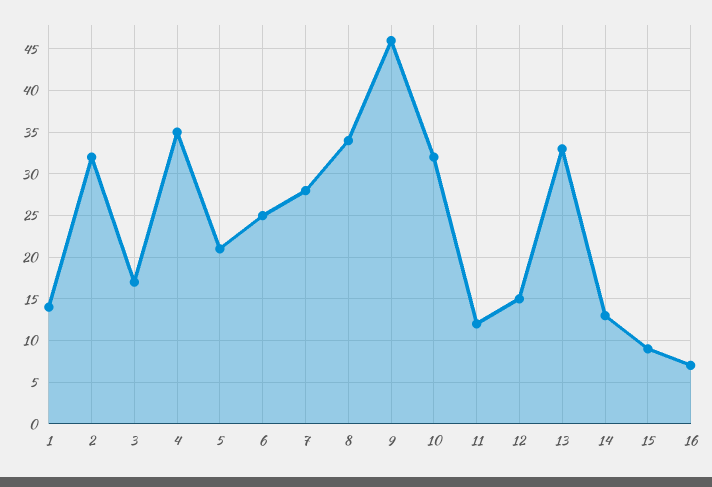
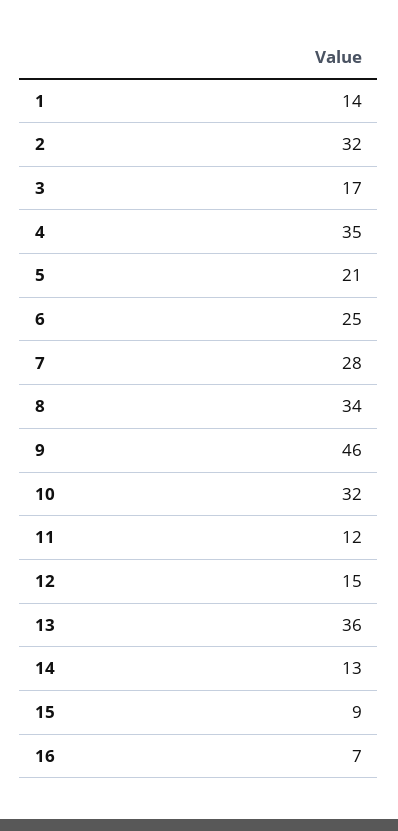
  {
    "1": 14,
    "2": 32,
    "3": 17,
    "4": 35,
    "5": 21,
    "6": 25,
    "7": 28,
    "8": 34,
    "9": 46,
    "10": 32,
    "11": 12,
    "12": 15,
-   "13": 33,
+   "13": 36,
    "14": 13,
    "15": 9,
    "16": 7
  }

